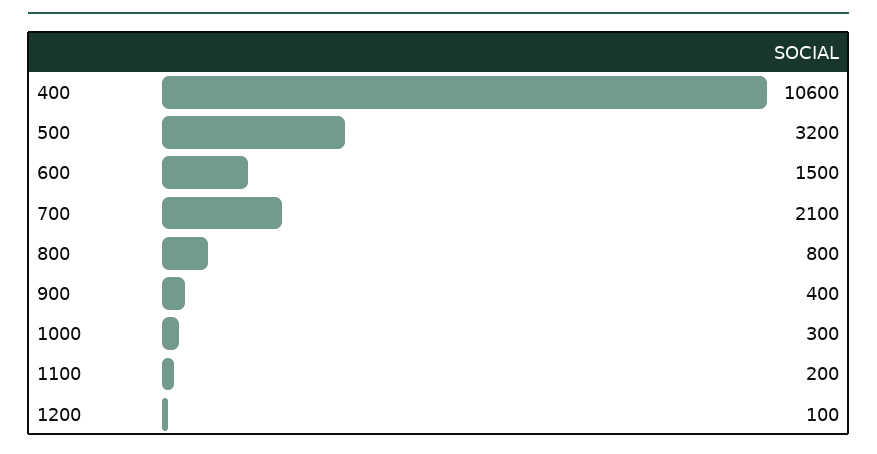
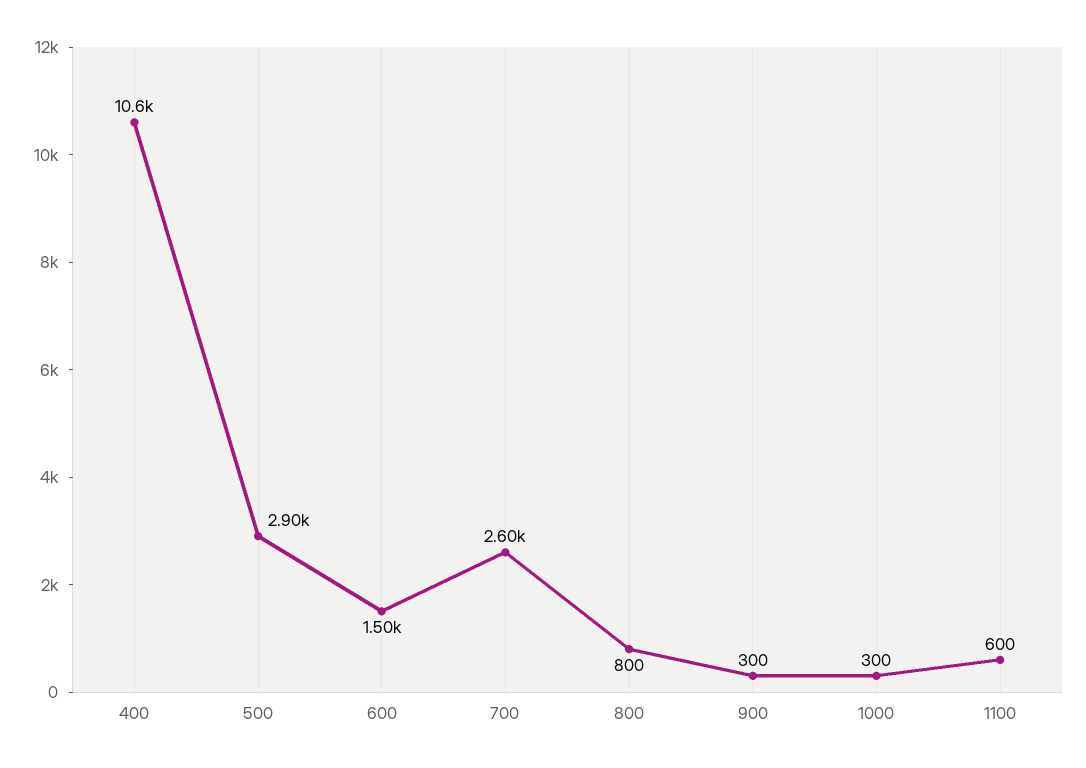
  {
    "400": 10600,
-   "500": 3200,
+   "500": 2900,
    "600": 1500,
-   "700": 2100,
+   "700": 2600,
    "800": 800,
-   "900": 400,
+   "900": 300,
    "1000": 300,
-   "1100": 200,
+   "1100": 600
-   "1200": 100
  }

